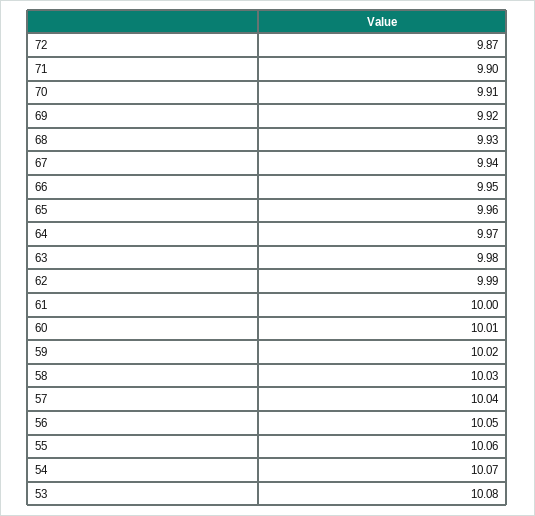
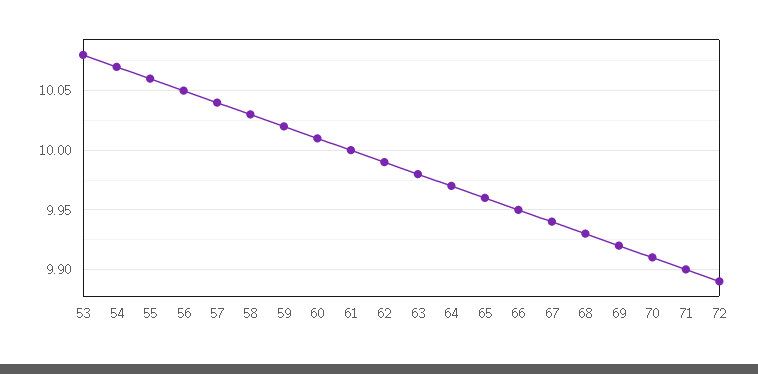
  {
-   "72": 9.87,
+   "72": 9.89,
    "71": 9.9,
    "70": 9.91,
    "69": 9.92,
    "68": 9.93,
    "67": 9.94,
    "66": 9.95,
    "65": 9.96,
    "64": 9.97,
    "63": 9.98,
    "62": 9.99,
    "61": 10,
    "60": 10.01,
    "59": 10.02,
    "58": 10.03,
    "57": 10.04,
    "56": 10.05,
    "55": 10.06,
    "54": 10.07,
    "53": 10.08
  }

